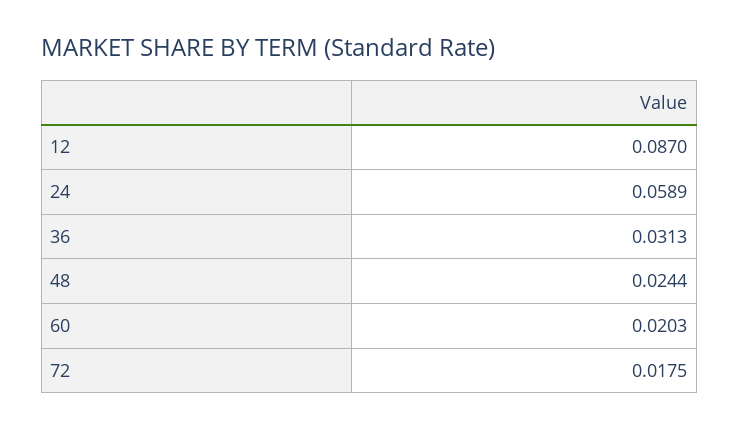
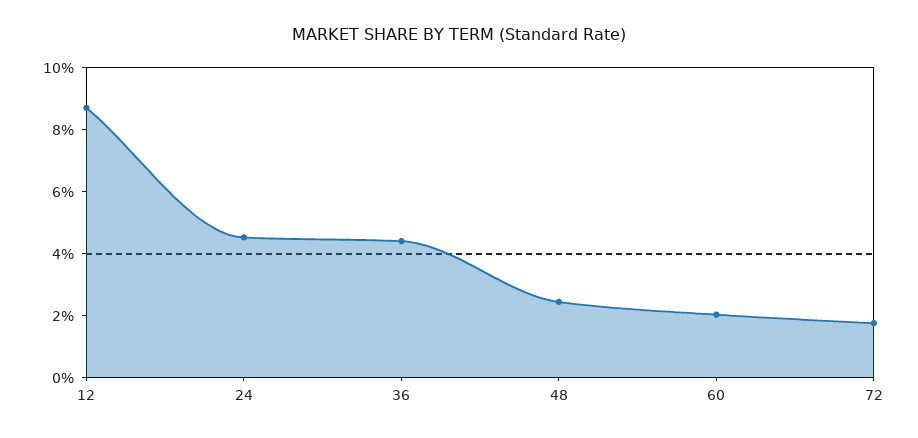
  {
    "12": 0.087,
-   "24": 0.0589,
+   "24": 0.045,
-   "36": 0.0313,
+   "36": 0.045,
    "48": 0.0244,
    "60": 0.0203,
    "72": 0.0175
  }

